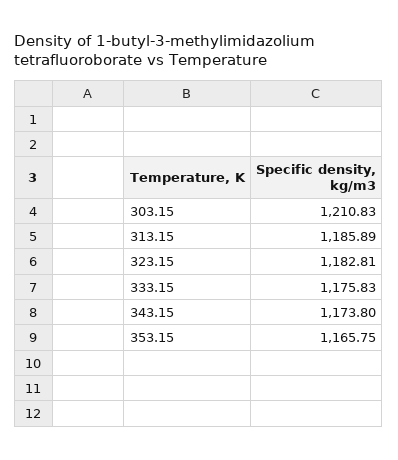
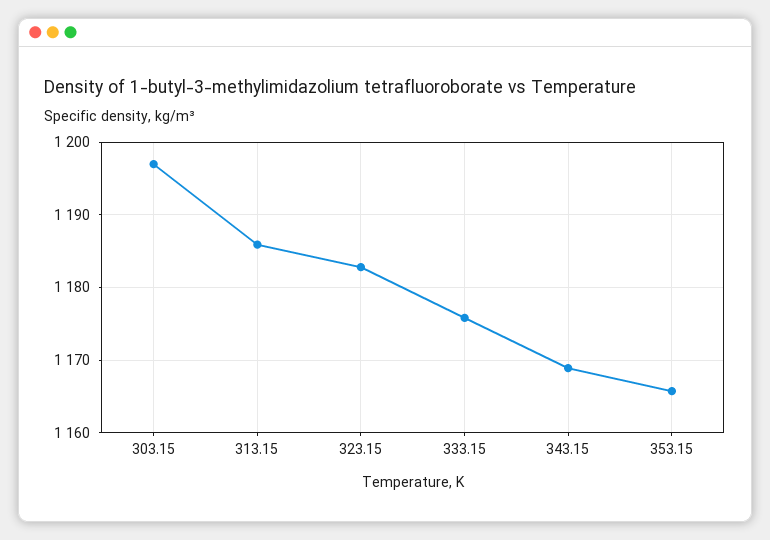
  {
-   "303.15": 1210.83,
+   "303.15": 1197,
    "313.15": 1185.89,
    "323.15": 1182.81,
    "333.15": 1175.83,
-   "343.15": 1173.8,
+   "343.15": 1169,
    "353.15": 1165.75
  }

